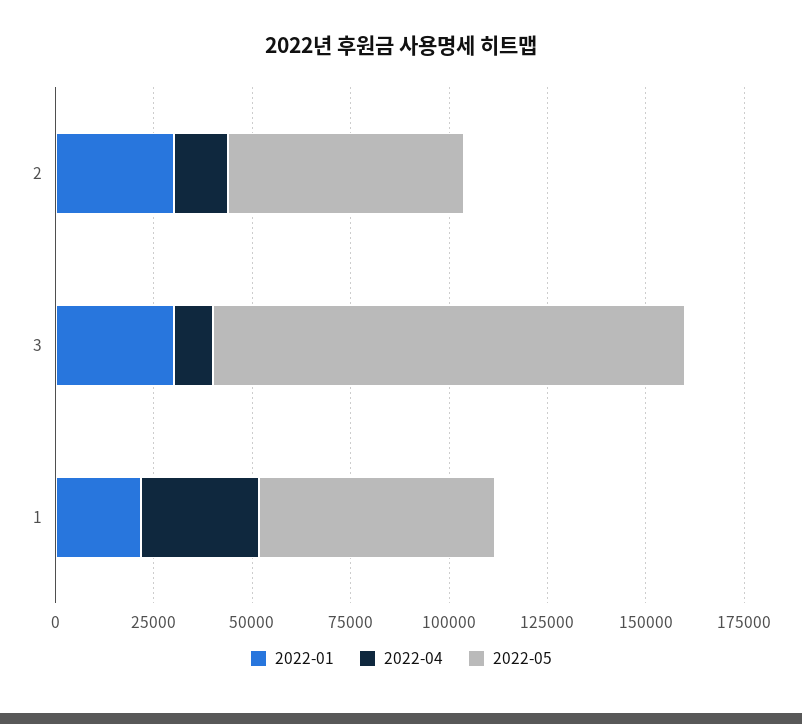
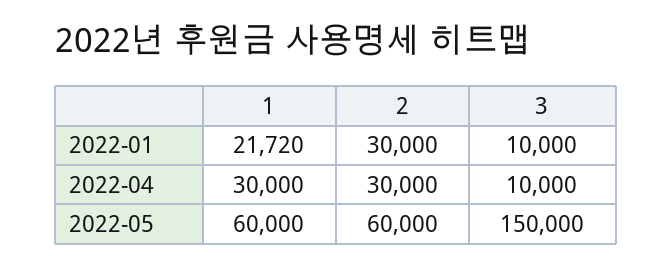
  {
    "2022-01": {
      "2": 30000,
-     "3": 30000,
+     "3": 10000,
      "1": 21720
    },
    "2022-04": {
-     "2": 15000,
+     "2": 30000,
      "3": 10000,
      "1": 30000
    },
    "2022-05": {
      "2": 60000,
-     "3": 120000,
+     "3": 150000,
      "1": 60000
    }
  }

